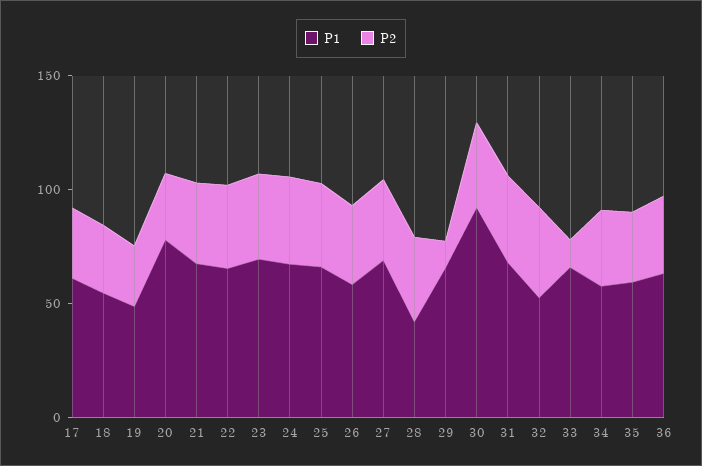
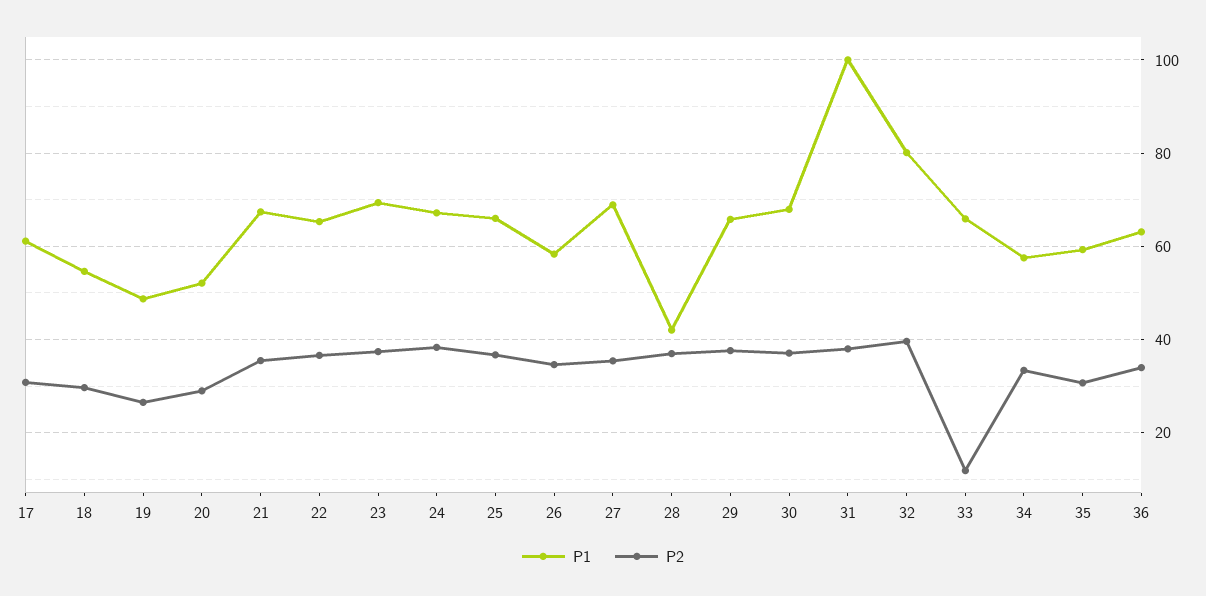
  {
    "P1": {
      "17": 62,
      "18": 54,
      "19": 48,
-     "20": 80,
+     "20": 52,
      "21": 68,
      "22": 66,
      "23": 70,
      "24": 68,
      "25": 66,
      "26": 58,
      "27": 68,
      "28": 42,
      "29": 66,
-     "30": 90,
+     "30": 68,
-     "31": 70,
+     "31": 100,
-     "32": 50,
+     "32": 80,
      "33": 66,
      "34": 58,
      "35": 60,
      "36": 64
    },
    "P2": {
      "17": 30,
      "18": 30,
      "19": 26,
      "20": 30,
      "21": 36,
      "22": 36,
      "23": 38,
      "24": 38,
      "25": 36,
      "26": 34,
      "27": 36,
      "28": 38,
-     "29": 10,
+     "29": 38,
      "30": 38,
      "31": 38,
      "32": 40,
      "33": 12,
      "34": 34,
      "35": 30,
      "36": 34
    }
  }

